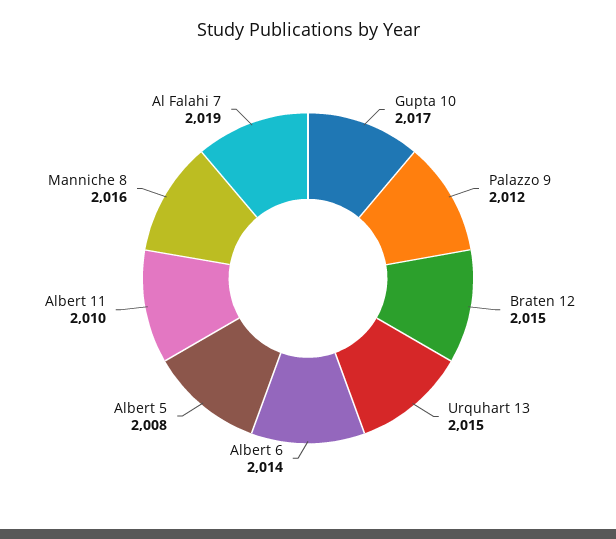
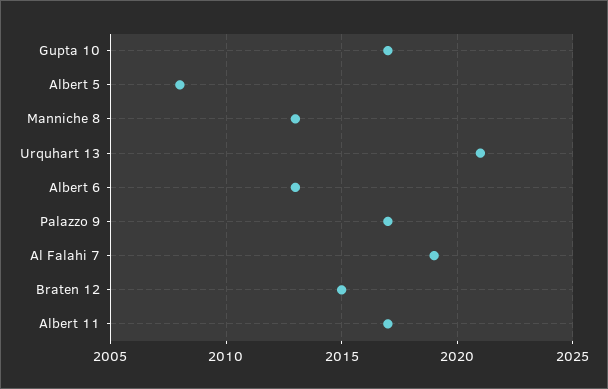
  {
    "Gupta 10": 2017,
-   "Palazzo 9": 2012,
+   "Palazzo 9": 2017,
    "Braten 12": 2015,
-   "Urquhart 13": 2015,
+   "Urquhart 13": 2021,
-   "Albert 6": 2014,
+   "Albert 6": 2013,
    "Albert 5": 2008,
-   "Albert 11": 2010,
+   "Albert 11": 2017,
-   "Manniche 8": 2016,
+   "Manniche 8": 2013,
    "Al Falahi 7": 2019
  }

